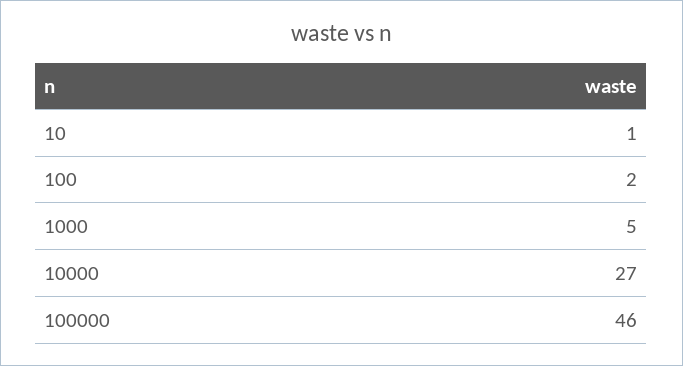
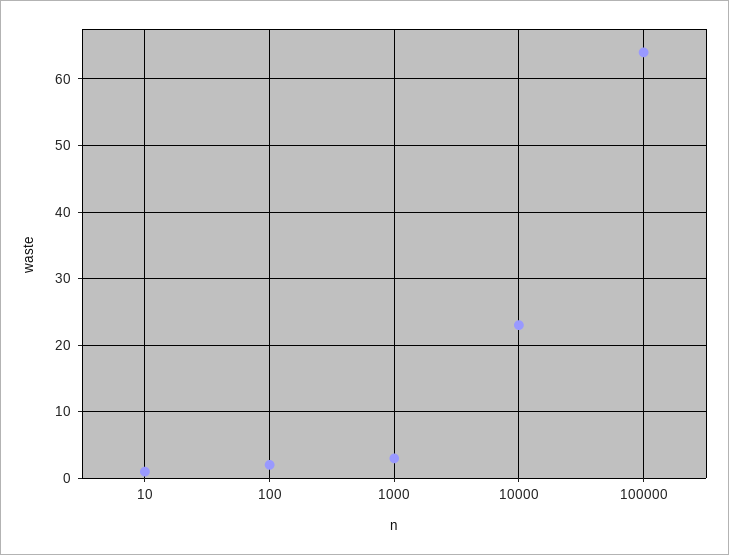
  {
    "10": 1,
    "100": 2,
-   "1000": 5,
+   "1000": 3,
-   "10000": 27,
+   "10000": 23,
-   "100000": 46
+   "100000": 64
  }

